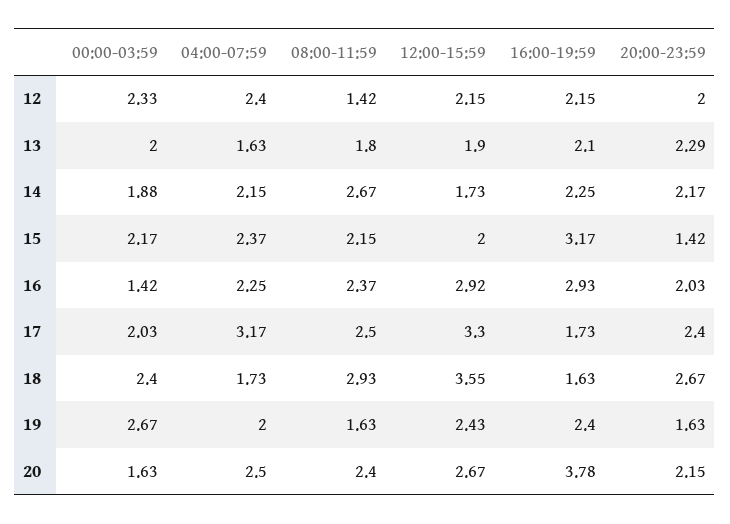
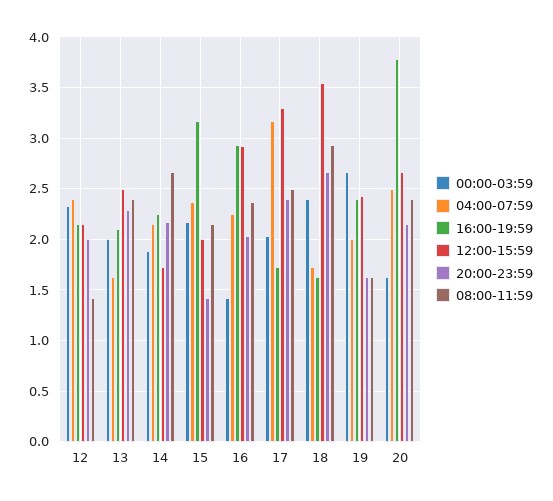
  {
    "00:00-03:59": {
      "12": 2.33,
      "13": 2,
      "14": 1.88,
      "15": 2.17,
      "16": 1.42,
      "17": 2.03,
      "18": 2.4,
      "19": 2.67,
      "20": 1.63
    },
    "04:00-07:59": {
      "12": 2.4,
      "13": 1.63,
      "14": 2.15,
      "15": 2.37,
      "16": 2.25,
      "17": 3.17,
      "18": 1.73,
      "19": 2,
      "20": 2.5
    },
    "08:00-11:59": {
      "12": 1.42,
-     "13": 1.8,
+     "13": 2.4,
      "14": 2.67,
      "15": 2.15,
      "16": 2.37,
      "17": 2.5,
      "18": 2.93,
      "19": 1.63,
      "20": 2.4
    },
    "12:00-15:59": {
      "12": 2.15,
-     "13": 1.9,
+     "13": 2.5,
      "14": 1.73,
      "15": 2,
      "16": 2.92,
      "17": 3.3,
      "18": 3.55,
      "19": 2.43,
      "20": 2.67
    },
    "16:00-19:59": {
      "12": 2.15,
      "13": 2.1,
      "14": 2.25,
      "15": 3.17,
      "16": 2.93,
      "17": 1.73,
      "18": 1.63,
      "19": 2.4,
      "20": 3.78
    },
    "20:00-23:59": {
      "12": 2,
      "13": 2.29,
      "14": 2.17,
      "15": 1.42,
      "16": 2.03,
      "17": 2.4,
      "18": 2.67,
      "19": 1.63,
      "20": 2.15
    }
  }

